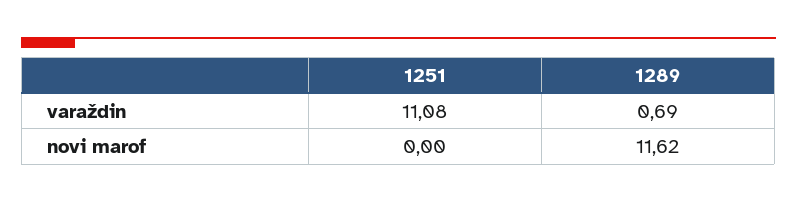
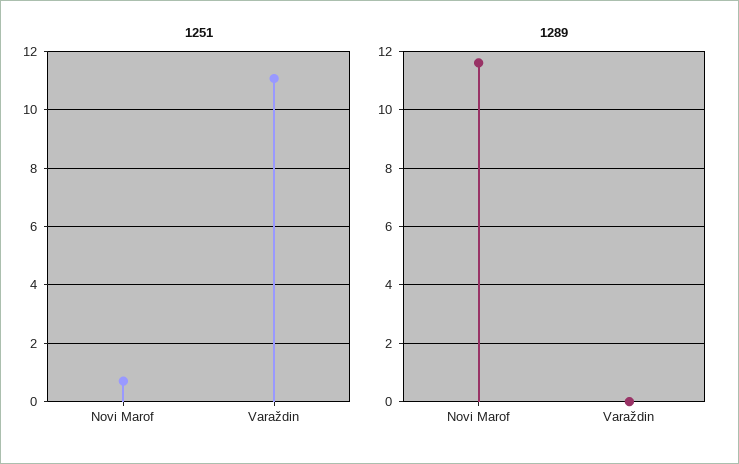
  {
    "1251": {
      "varaždin": 11.08,
-     "novi marof": 0
+     "novi marof": 0.75
    },
    "1289": {
-     "varaždin": 0.69,
+     "varaždin": 0,
      "novi marof": 11.62
    }
  }

